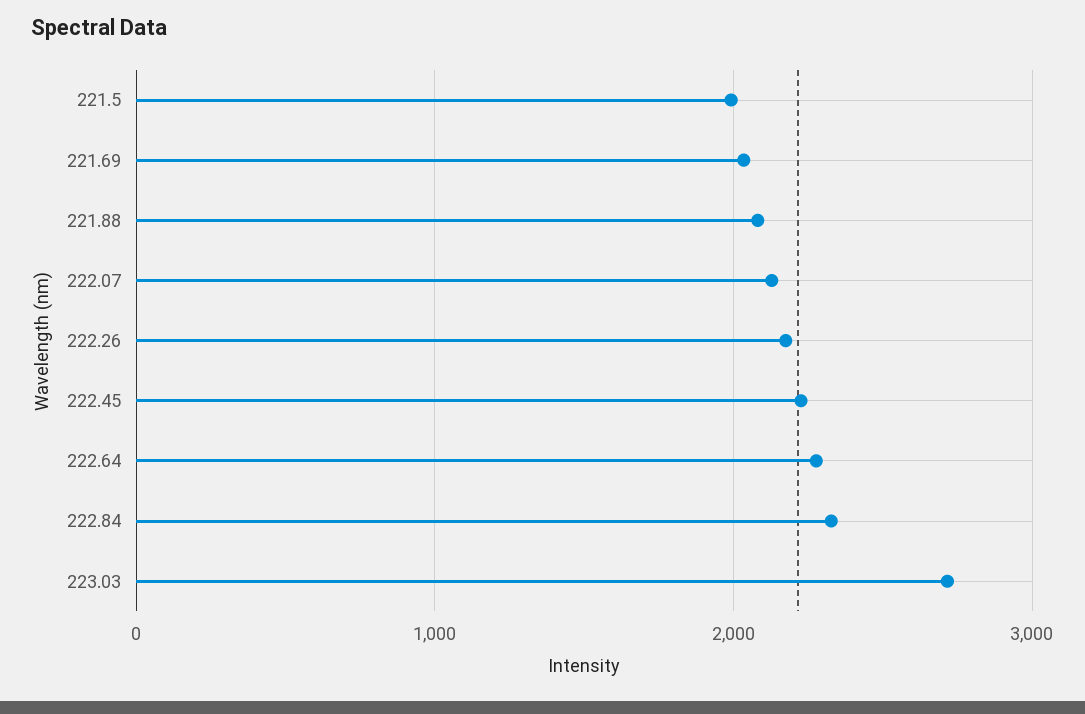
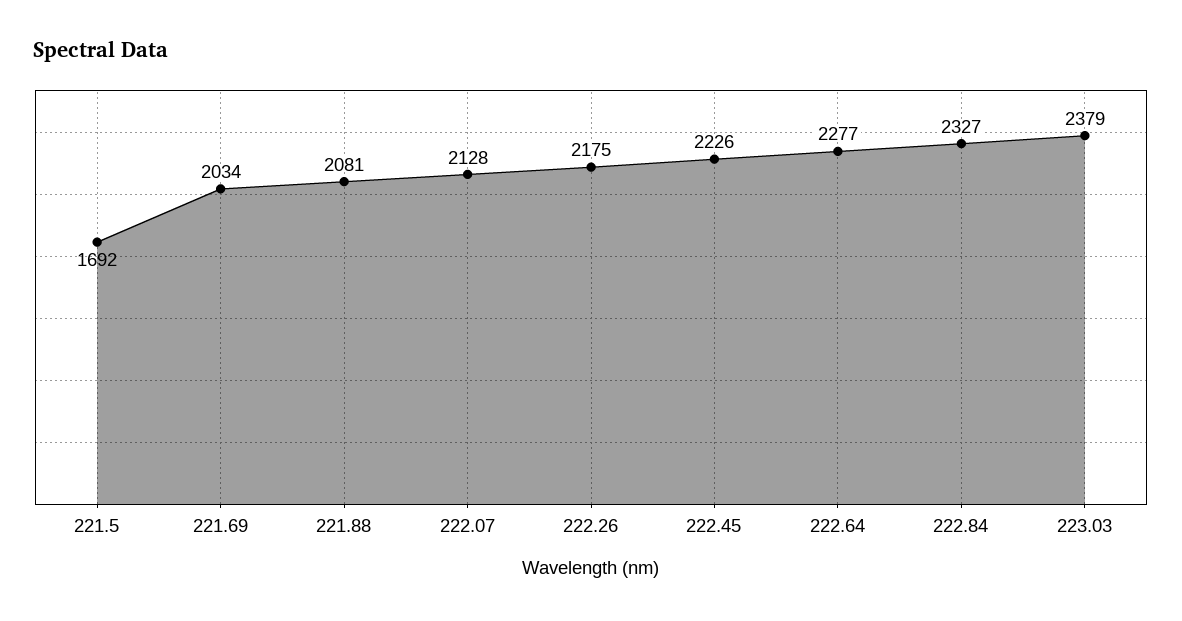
  {
-   "221.5": 2000,
+   "221.5": 1692,
    "221.69": 2034,
    "221.88": 2081,
    "222.07": 2128,
    "222.26": 2175,
    "222.45": 2226,
    "222.64": 2277,
    "222.84": 2327,
-   "223.03": 2700
+   "223.03": 2379
  }

